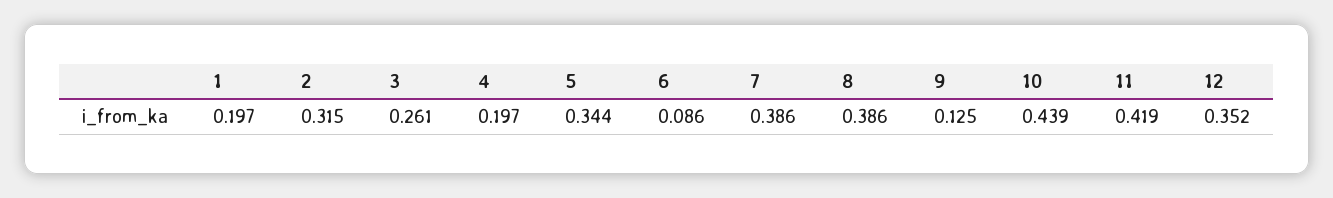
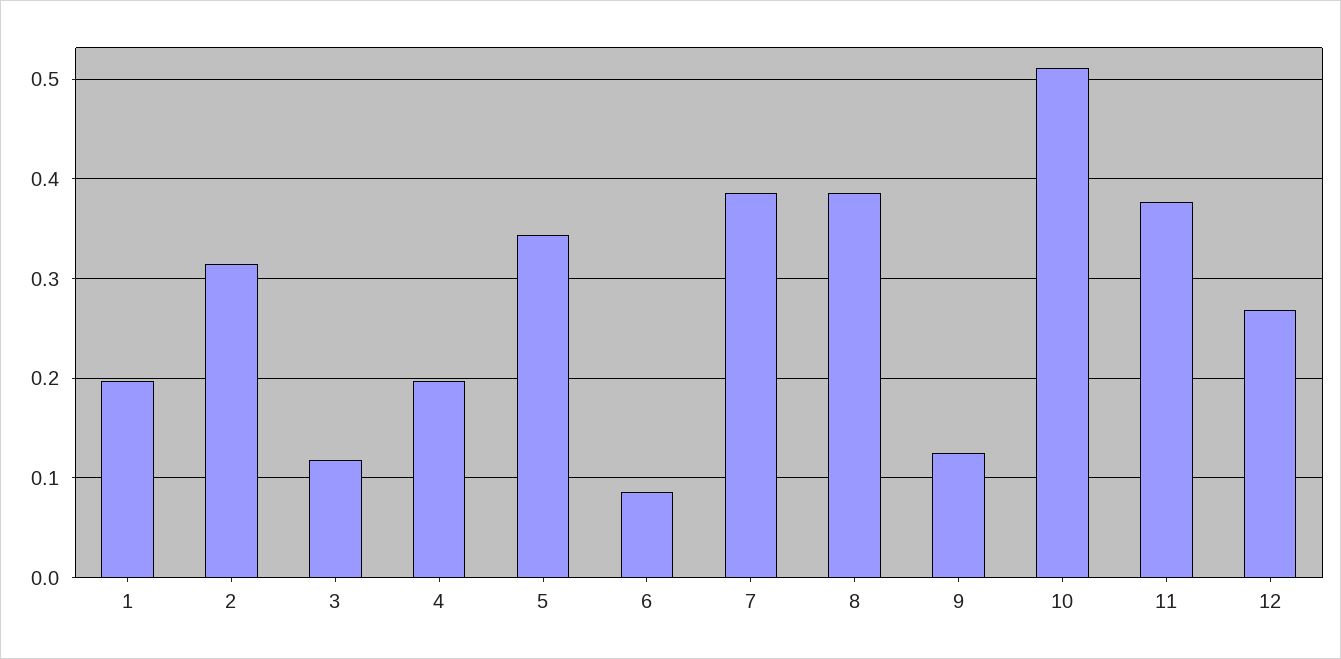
  {
    "1": 0.197,
    "2": 0.315,
-   "3": 0.261,
+   "3": 0.12,
    "4": 0.197,
    "5": 0.344,
    "6": 0.086,
    "7": 0.386,
    "8": 0.386,
    "9": 0.125,
-   "10": 0.439,
+   "10": 0.51,
-   "11": 0.419,
+   "11": 0.38,
-   "12": 0.352
+   "12": 0.27
  }

